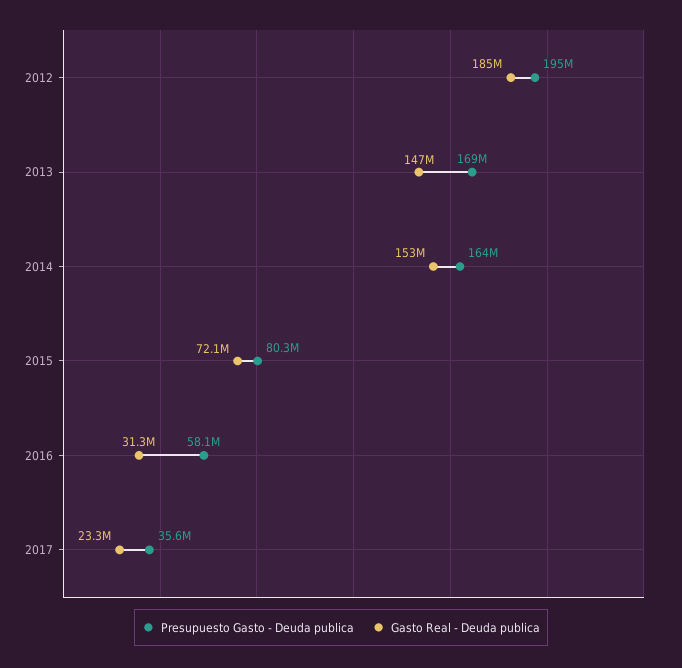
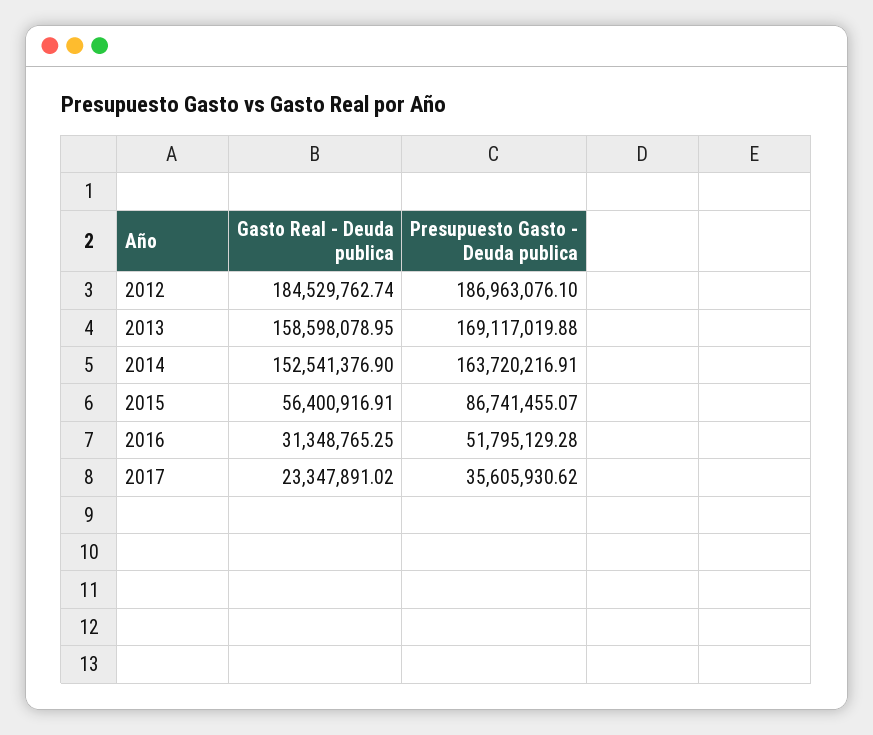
  {
    "Presupuesto Gasto - Deuda publica": {
-     "2012": 195000000,
+     "2012": 186963076.1,
      "2013": 169117019.88,
      "2014": 163720216.91,
-     "2015": 80300000,
+     "2015": 86741455.07,
-     "2016": 58100000,
+     "2016": 51795129.28,
      "2017": 35605930.62
    },
    "Gasto Real - Deuda publica": {
      "2012": 184529762.74,
-     "2013": 147000000,
+     "2013": 158598078.95,
      "2014": 152541376.9,
-     "2015": 72100000,
+     "2015": 56400916.91,
      "2016": 31348765.25,
      "2017": 23347891.02
    }
  }

